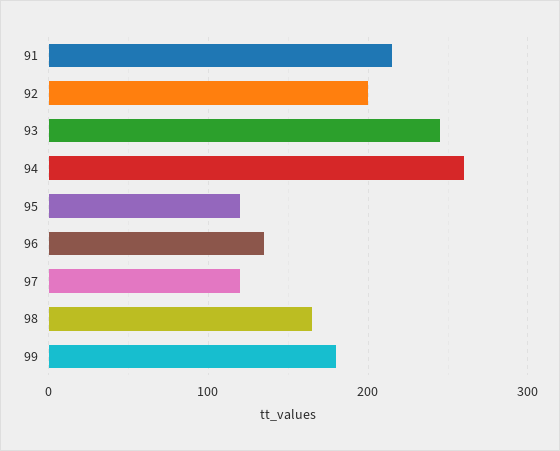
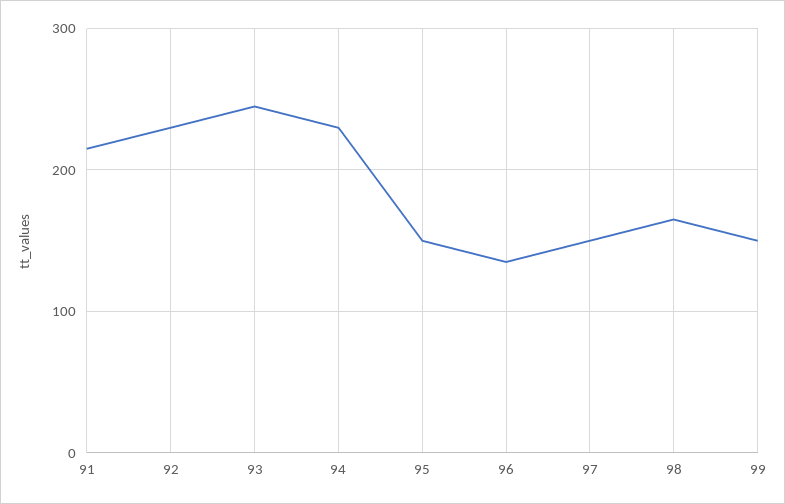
  {
    "91": 220,
-   "92": 200,
+   "92": 230,
    "93": 250,
-   "94": 260,
+   "94": 230,
-   "95": 120,
+   "95": 150,
    "96": 140,
-   "97": 120,
+   "97": 150,
    "98": 170,
-   "99": 180
+   "99": 150
  }

